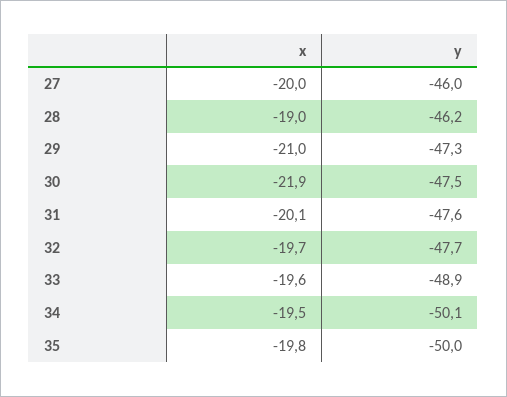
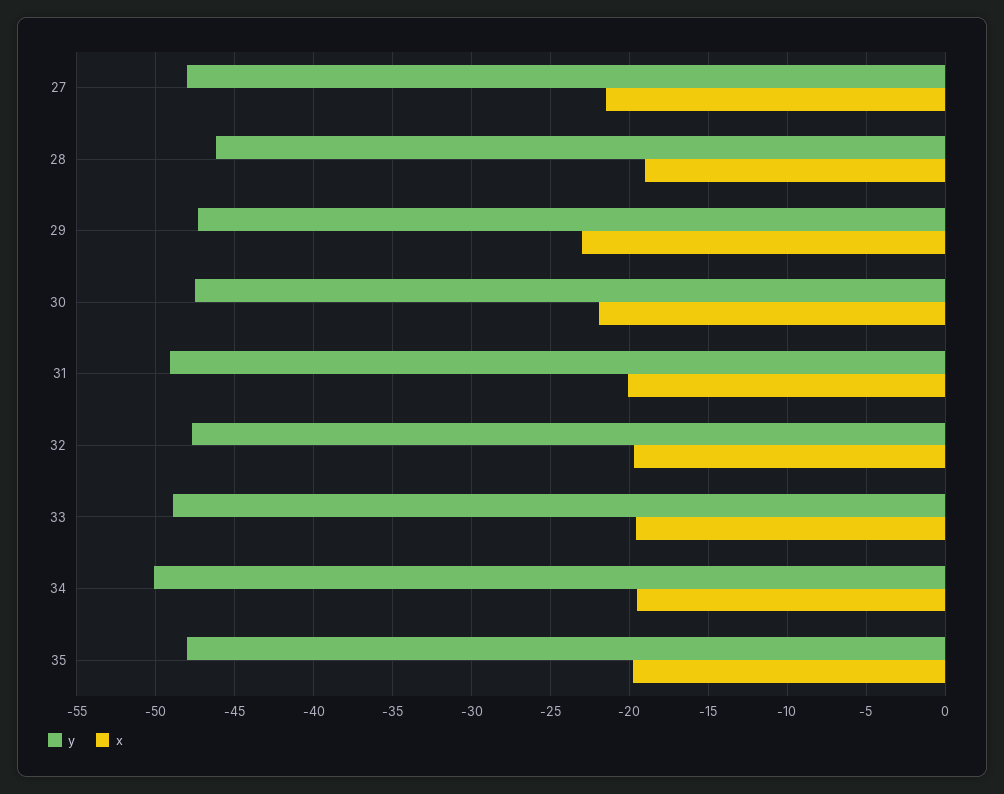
  {
    "x": {
-     "27": -20,
+     "27": -21.5,
      "28": -19,
-     "29": -21,
+     "29": -23,
      "30": -21.9,
      "31": -20.1,
      "32": -19.7,
      "33": -19.6,
      "34": -19.5,
      "35": -19.8
    },
    "y": {
-     "27": -46,
+     "27": -48,
      "28": -46.2,
      "29": -47.3,
      "30": -47.5,
-     "31": -47.6,
+     "31": -49,
      "32": -47.7,
      "33": -48.9,
      "34": -50.1,
-     "35": -50
+     "35": -48
    }
  }

